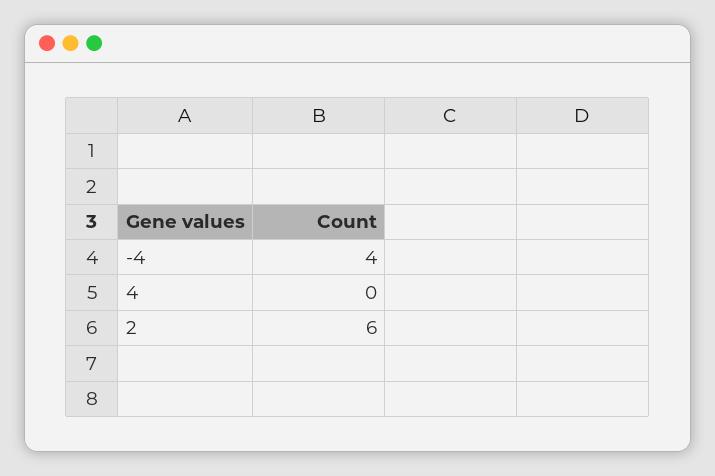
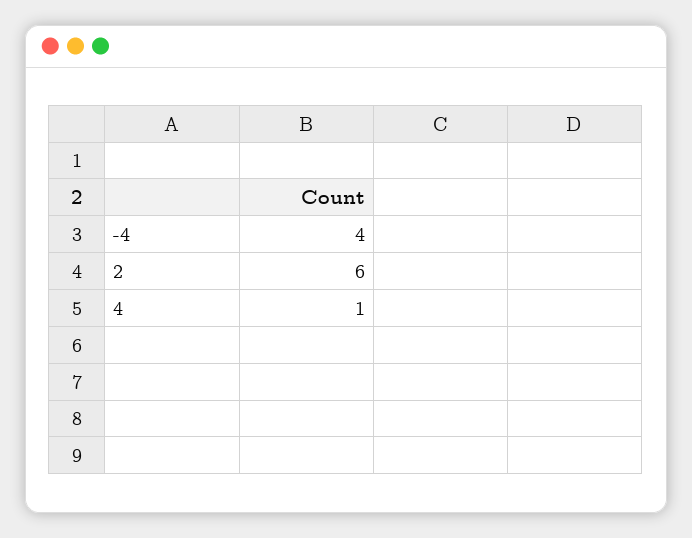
  {
    "-4": 4,
-   "4": 0,
+   "4": 1,
    "2": 6
  }

